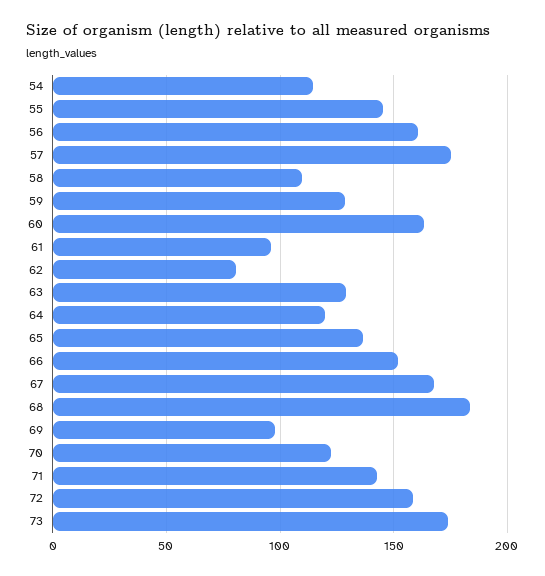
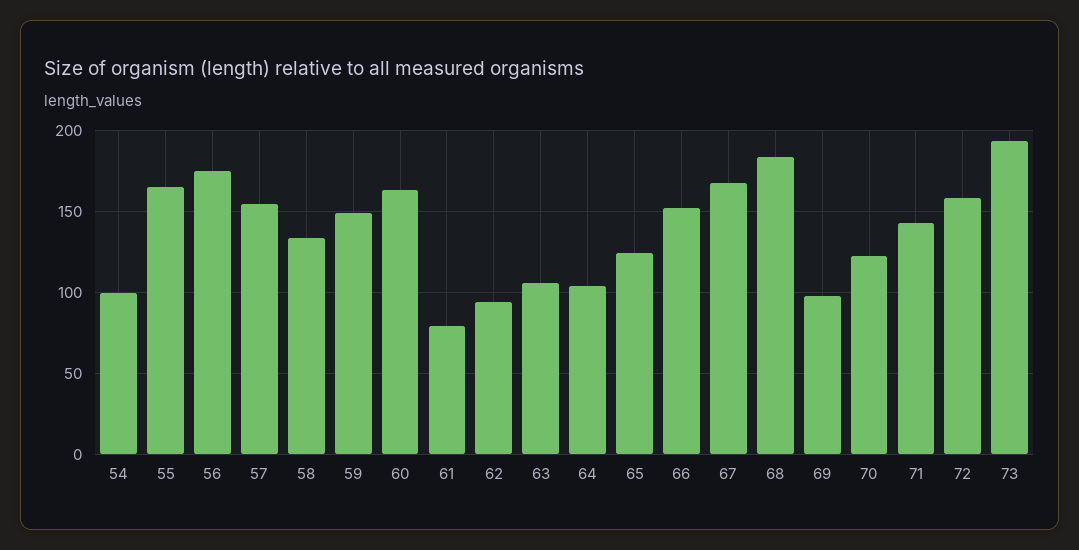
  {
-   "54": 115,
+   "54": 100,
-   "55": 145,
+   "55": 165,
-   "56": 160,
+   "56": 175,
-   "57": 175,
+   "57": 155,
-   "58": 110,
+   "58": 135,
-   "59": 130,
+   "59": 150,
    "60": 165,
-   "61": 95,
+   "61": 80,
-   "62": 80,
+   "62": 95,
-   "63": 130,
+   "63": 105,
-   "64": 120,
+   "64": 105,
-   "65": 135,
+   "65": 125,
    "66": 150,
    "67": 170,
    "68": 185,
    "69": 100,
    "70": 120,
    "71": 145,
    "72": 160,
-   "73": 175
+   "73": 195
  }

